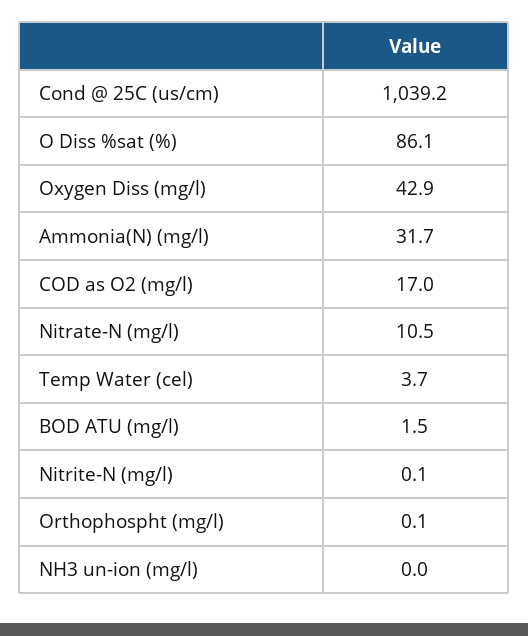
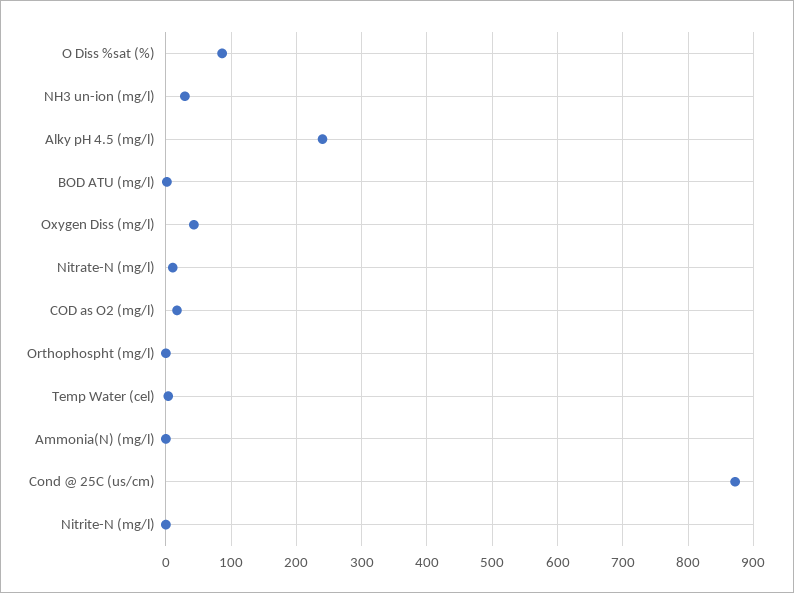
  {
-   "Cond @ 25C (us/cm)": 1039.2,
+   "Cond @ 25C (us/cm)": 870,
    "O Diss %sat (%)": 86.1,
    "Oxygen Diss (mg/l)": 42.9,
-   "Ammonia(N) (mg/l)": 31.7,
+   "Ammonia(N) (mg/l)": 0,
    "COD as O2 (mg/l)": 17,
    "Nitrate-N (mg/l)": 10.5,
    "Temp Water (cel)": 3.7,
    "BOD ATU (mg/l)": 1.5,
    "Nitrite-N (mg/l)": 0.1,
    "Orthophospht (mg/l)": 0.1,
-   "NH3 un-ion (mg/l)": 0
+   "NH3 un-ion (mg/l)": 30,
+   "Alky pH 4.5 (mg/l)": 240
  }

